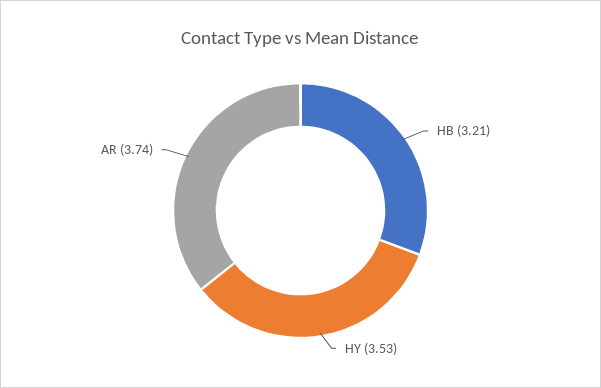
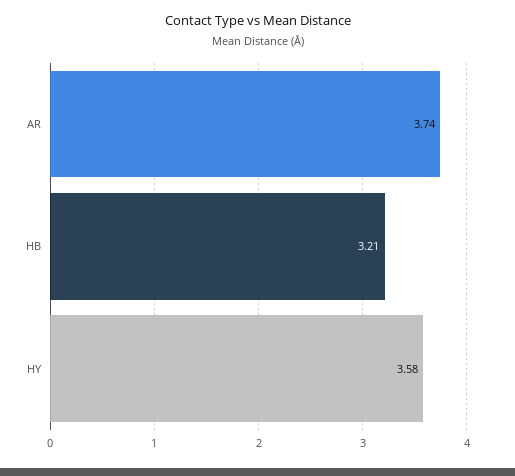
  {
    "HB": 3.21,
-   "HY": 3.53,
+   "HY": 3.58,
    "AR": 3.74
  }

